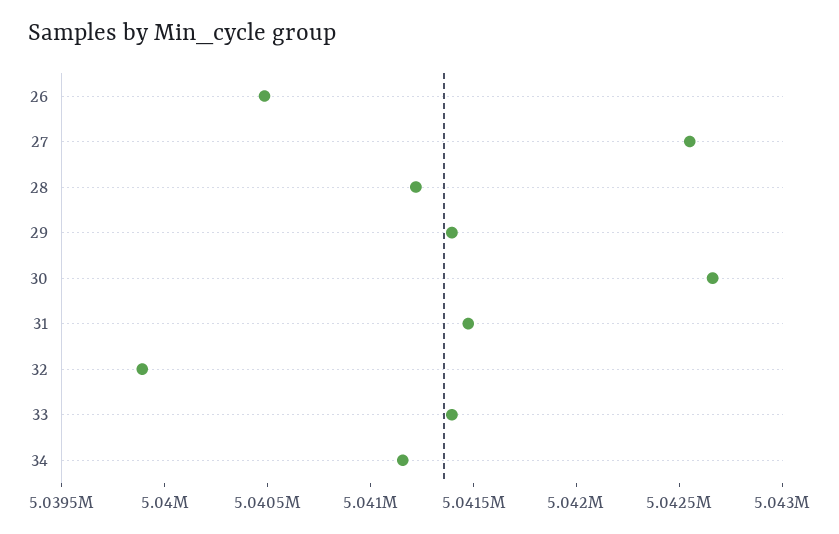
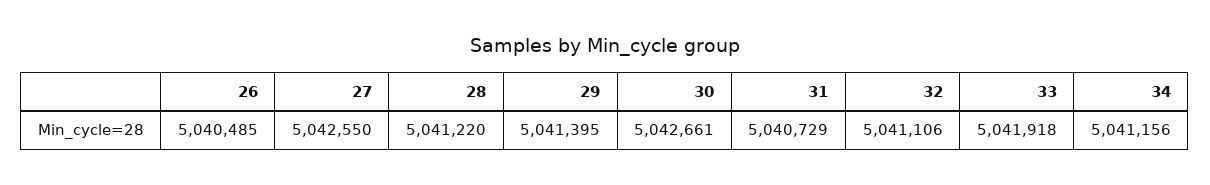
  {
    "26": 5040485,
    "27": 5042550,
    "28": 5041220,
    "29": 5041395,
    "30": 5042661,
-   "31": 5041500,
+   "31": 5040729,
-   "32": 5039900,
+   "32": 5041106,
-   "33": 5041400,
+   "33": 5041918,
    "34": 5041156
  }

